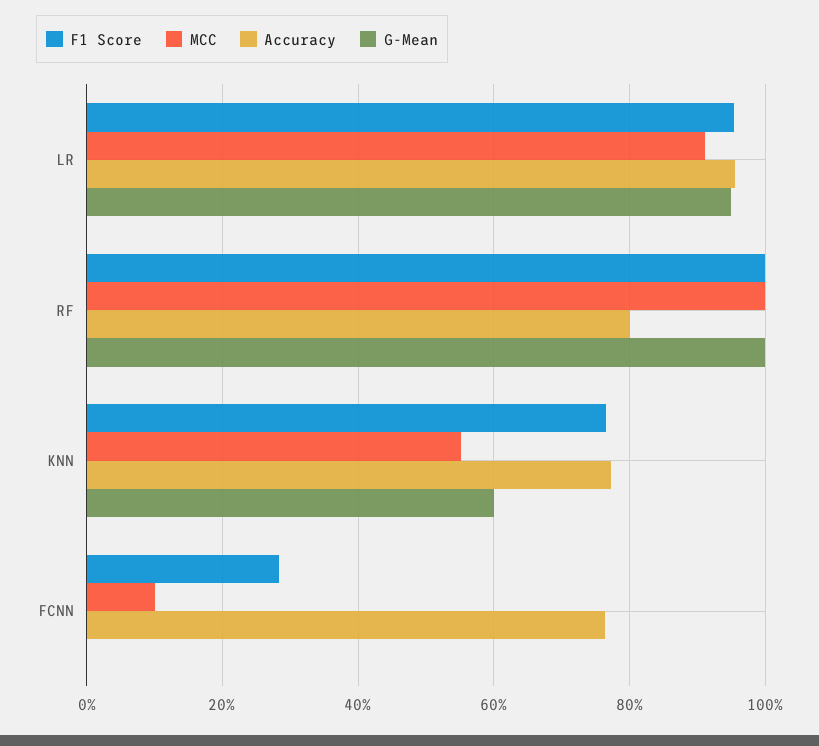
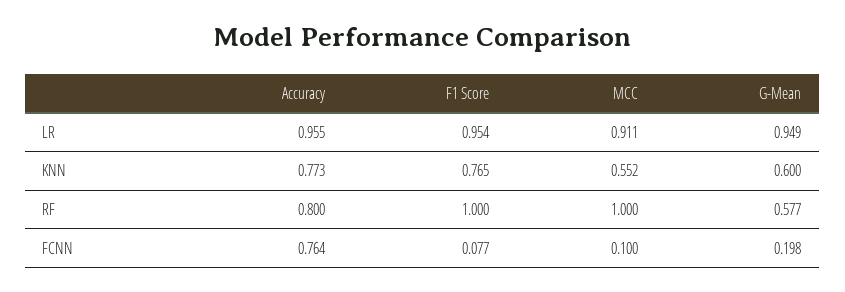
  {
    "F1 Score": {
      "LR": 0.954,
      "RF": 1,
      "KNN": 0.765,
-     "FCNN": 0.28
+     "FCNN": 0.077
    },
    "MCC": {
      "LR": 0.911,
      "RF": 1,
      "KNN": 0.552,
      "FCNN": 0.1
    },
    "Accuracy": {
      "LR": 0.955,
      "RF": 0.8,
      "KNN": 0.773,
      "FCNN": 0.764
    },
    "G-Mean": {
      "LR": 0.949,
-     "RF": 1,
+     "RF": 0.577,
      "KNN": 0.6,
-     "FCNN": 0
+     "FCNN": 0.198
    }
  }

